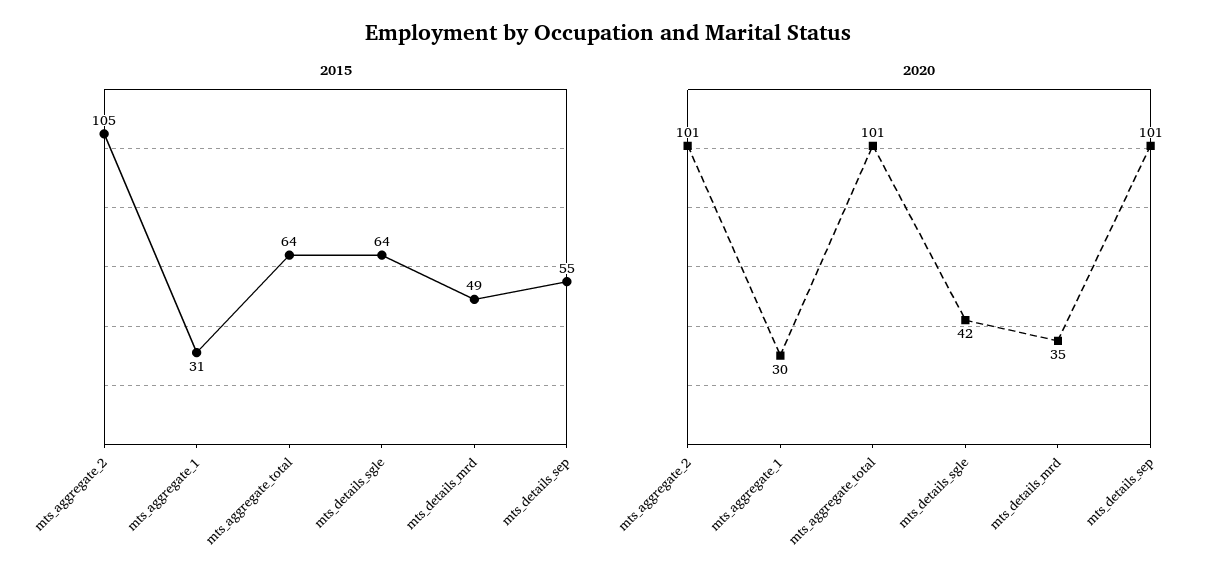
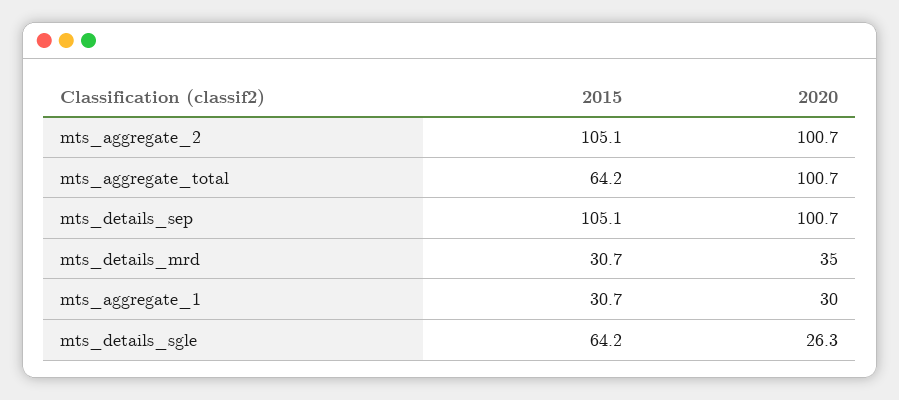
  {
    "2015": {
      "mts_aggregate_2": 105.1,
      "mts_aggregate_1": 30.7,
      "mts_aggregate_total": 64.2,
      "mts_details_sgle": 64.2,
-     "mts_details_mrd": 49,
+     "mts_details_mrd": 30.7,
-     "mts_details_sep": 55
+     "mts_details_sep": 105.1
    },
    "2020": {
      "mts_aggregate_2": 100.7,
      "mts_aggregate_1": 30,
      "mts_aggregate_total": 100.7,
-     "mts_details_sgle": 42,
+     "mts_details_sgle": 26.3,
      "mts_details_mrd": 35,
      "mts_details_sep": 100.7
    }
  }

